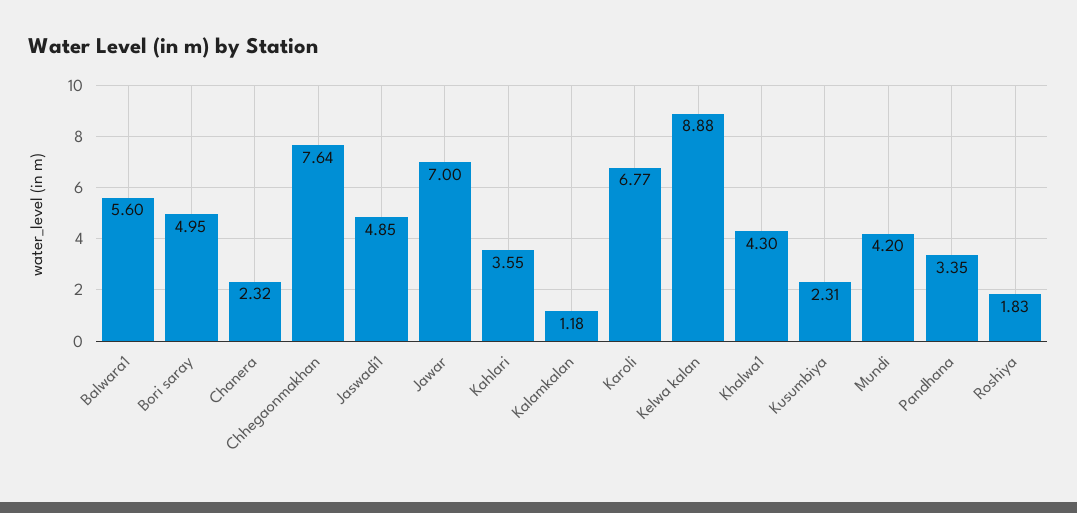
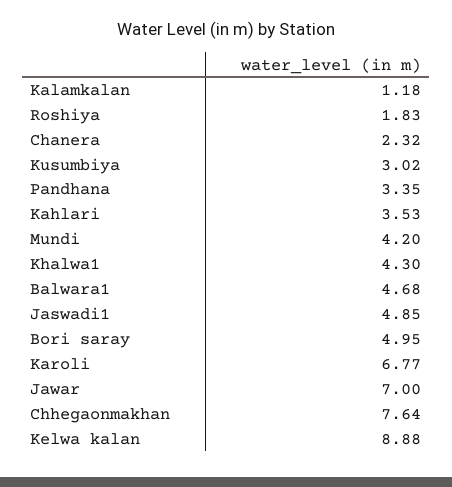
  {
-   "Balwara1": 5.6,
+   "Balwara1": 4.68,
    "Bori saray": 4.95,
    "Chanera": 2.32,
    "Chhegaonmakhan": 7.64,
    "Jaswadi1": 4.85,
    "Jawar": 7,
-   "Kahlari": 3.55,
+   "Kahlari": 3.53,
    "Kalamkalan": 1.18,
    "Karoli": 6.77,
    "Kelwa kalan": 8.88,
    "Khalwa1": 4.3,
-   "Kusumbiya": 2.31,
+   "Kusumbiya": 3.02,
    "Mundi": 4.2,
    "Pandhana": 3.35,
    "Roshiya": 1.83
  }

